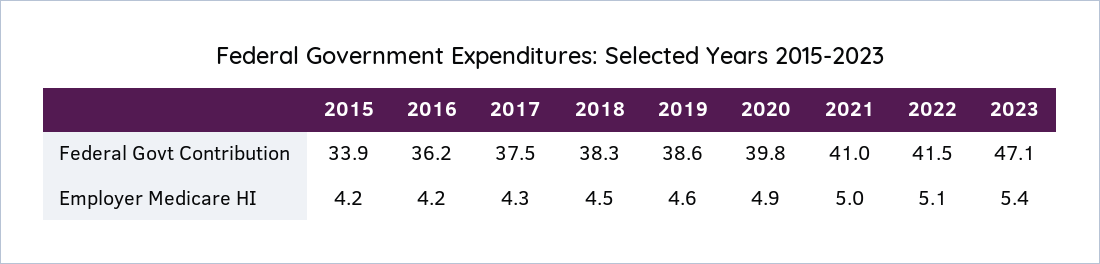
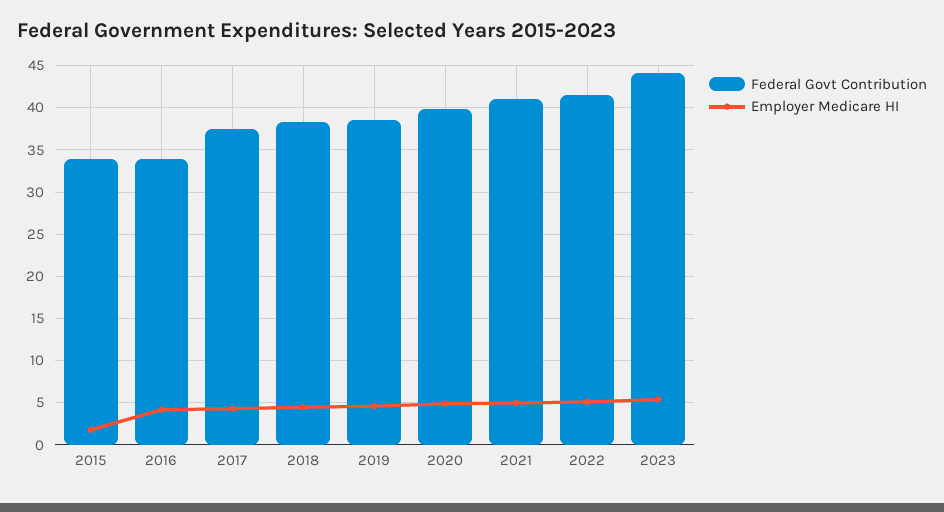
  {
    "Federal Govt Contribution": {
      "2015": 33.9,
-     "2016": 36.2,
+     "2016": 34,
      "2017": 37.5,
      "2018": 38.3,
      "2019": 38.6,
      "2020": 39.8,
      "2021": 41,
      "2022": 41.5,
-     "2023": 47.1
+     "2023": 44
    },
    "Employer Medicare HI": {
-     "2015": 4.2,
+     "2015": 2,
      "2016": 4.2,
      "2017": 4.3,
      "2018": 4.5,
      "2019": 4.6,
      "2020": 4.9,
      "2021": 5,
      "2022": 5.1,
      "2023": 5.4
    }
  }

